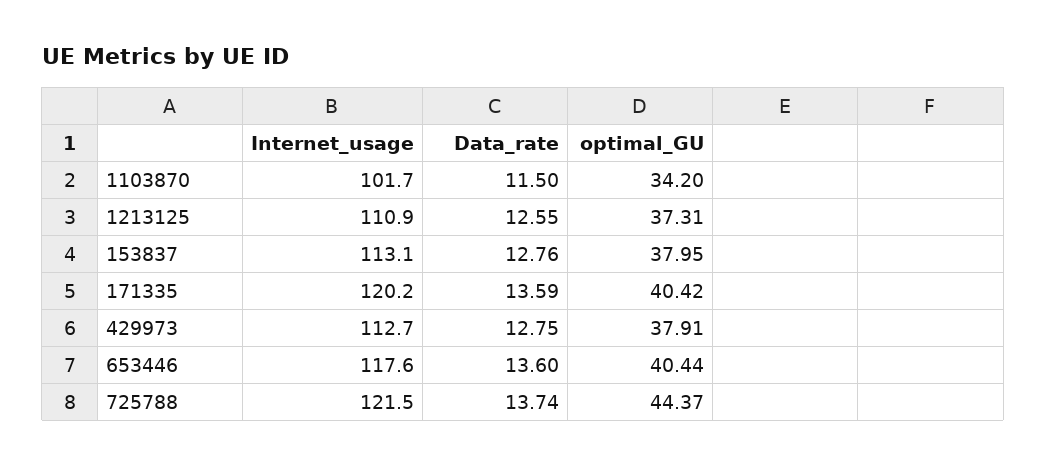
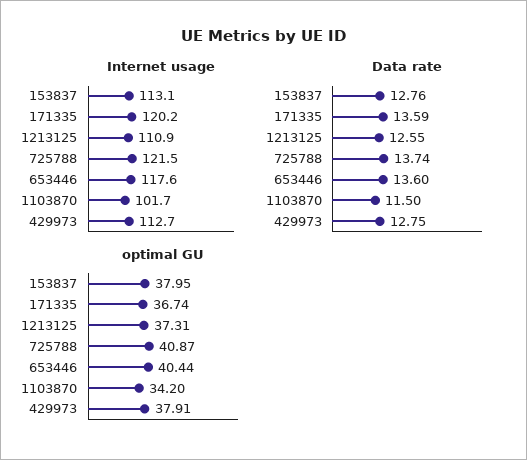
  {
    "Internet_usage": {
      "1103870": 101.7,
      "1213125": 110.9,
      "153837": 113.1,
      "171335": 120.2,
      "429973": 112.7,
      "653446": 117.6,
      "725788": 121.5
    },
    "Data_rate": {
      "1103870": 11.5,
      "1213125": 12.55,
      "153837": 12.76,
      "171335": 13.59,
      "429973": 12.75,
      "653446": 13.6,
      "725788": 13.74
    },
    "optimal_GU": {
      "1103870": 34.2,
      "1213125": 37.31,
      "153837": 37.95,
-     "171335": 40.42,
+     "171335": 36.74,
      "429973": 37.91,
      "653446": 40.44,
-     "725788": 44.37
+     "725788": 40.87
    }
  }

